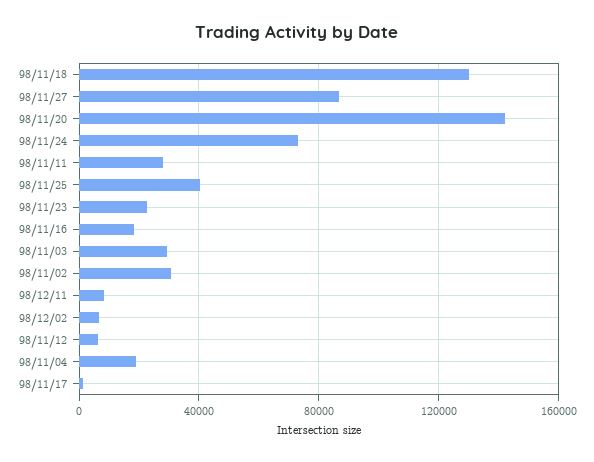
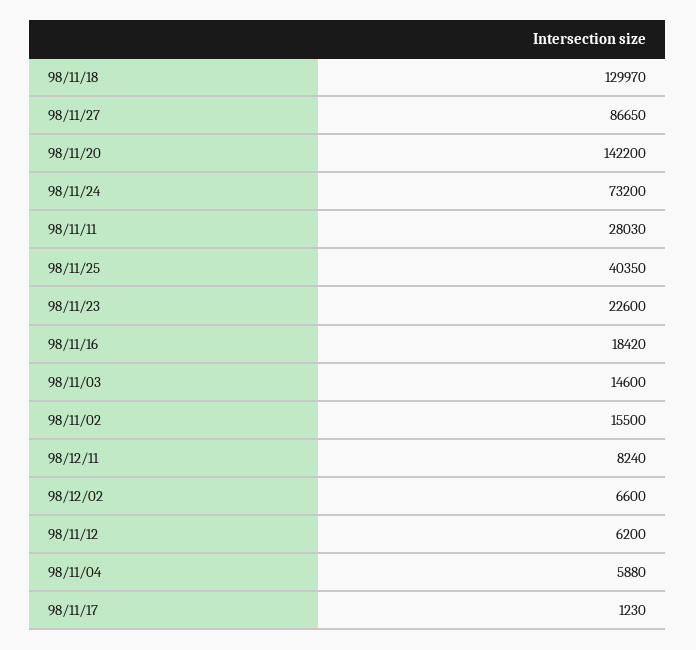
  {
    "98/11/18": 129970,
    "98/11/27": 86650,
    "98/11/20": 142200,
    "98/11/24": 73200,
    "98/11/11": 28030,
    "98/11/25": 40350,
    "98/11/23": 22600,
    "98/11/16": 18420,
-   "98/11/03": 30000,
+   "98/11/03": 14600,
-   "98/11/02": 30000,
+   "98/11/02": 15500,
    "98/12/11": 8240,
    "98/12/02": 6600,
    "98/11/12": 6200,
-   "98/11/04": 20000,
+   "98/11/04": 5880,
    "98/11/17": 1230
  }

